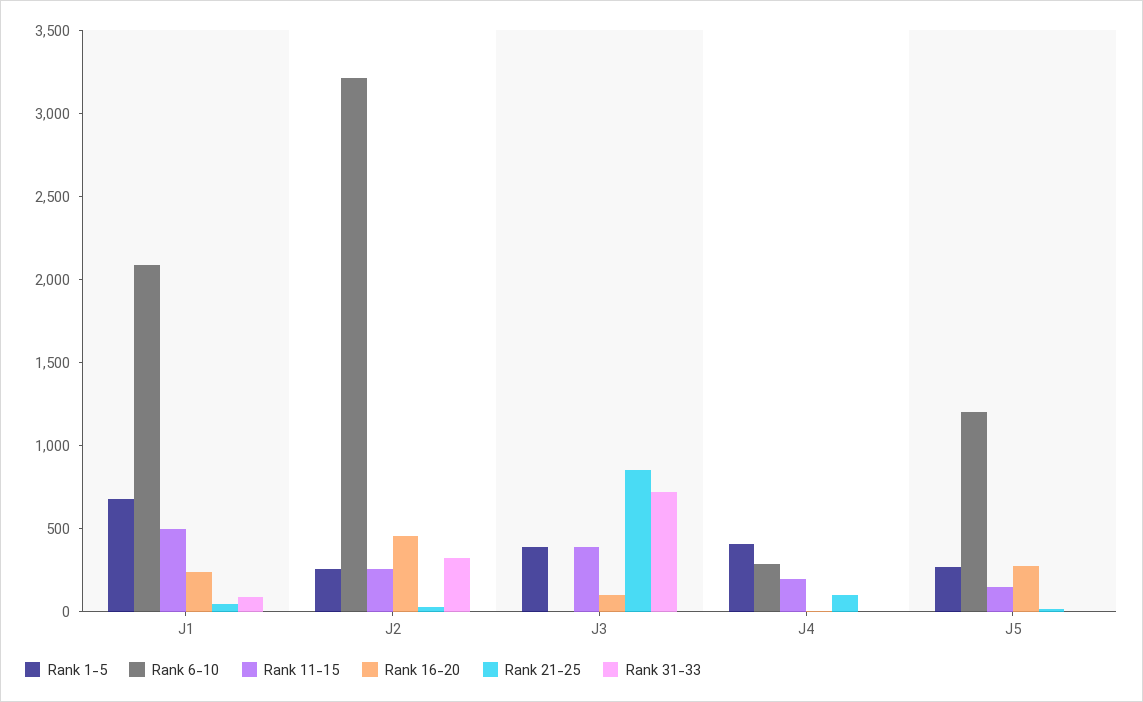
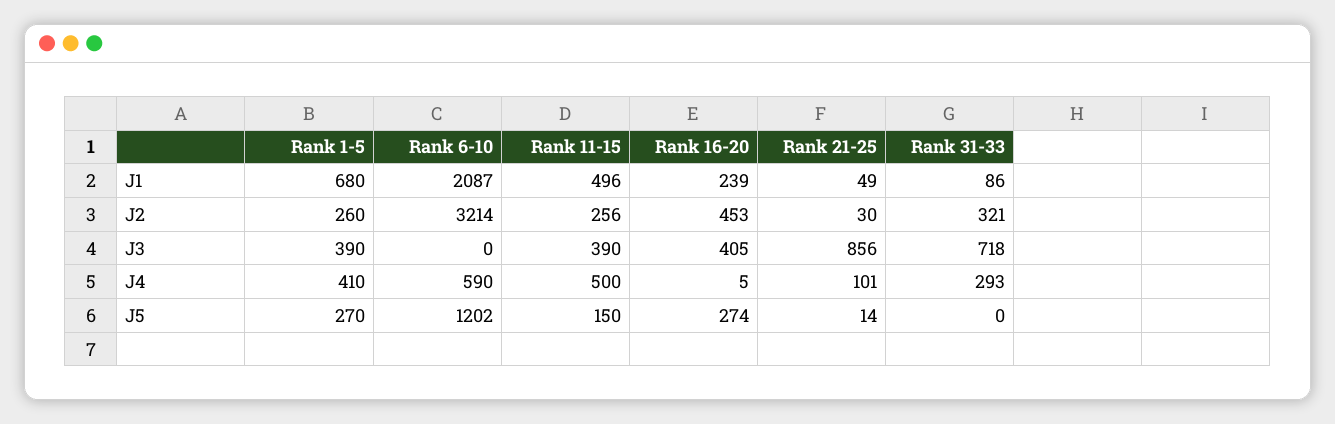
  {
    "Rank 1-5": {
      "J1": 680,
      "J2": 260,
      "J3": 390,
      "J4": 410,
      "J5": 270
    },
    "Rank 6-10": {
      "J1": 2087,
      "J2": 3214,
      "J3": 0,
-     "J4": 300,
+     "J4": 590,
      "J5": 1202
    },
    "Rank 11-15": {
      "J1": 496,
      "J2": 256,
      "J3": 390,
-     "J4": 200,
+     "J4": 500,
      "J5": 150
    },
    "Rank 16-20": {
      "J1": 239,
      "J2": 453,
-     "J3": 100,
+     "J3": 405,
      "J4": 5,
      "J5": 274
    },
    "Rank 21-25": {
      "J1": 49,
      "J2": 30,
      "J3": 856,
      "J4": 101,
      "J5": 14
    },
    "Rank 31-33": {
      "J1": 86,
      "J2": 321,
      "J3": 718,
-     "J4": 0,
+     "J4": 293,
      "J5": 0
    }
  }

